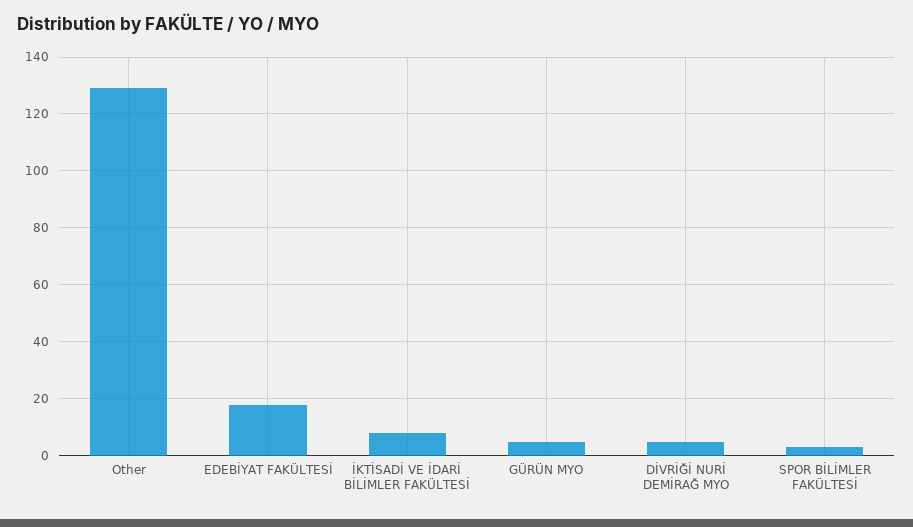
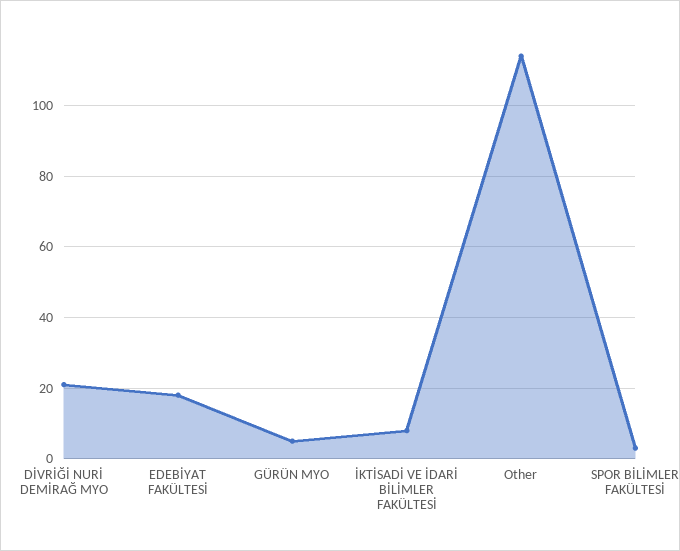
  {
-   "Other": 130,
+   "Other": 115,
    "EDEBİYAT FAKÜLTESİ": 20,
    "İKTİSADİ VE İDARİ BİLİMLER FAKÜLTESİ": 10,
    "GÜRÜN MYO": 5,
-   "DİVRİĞİ NURİ DEMİRAĞ MYO": 5,
+   "DİVRİĞİ NURİ DEMİRAĞ MYO": 20,
    "SPOR BİLİMLER FAKÜLTESİ": 5
  }

